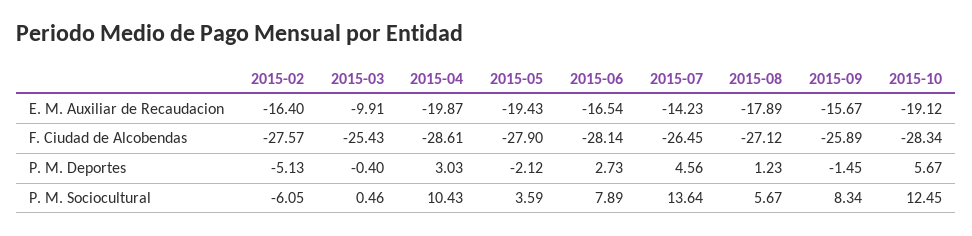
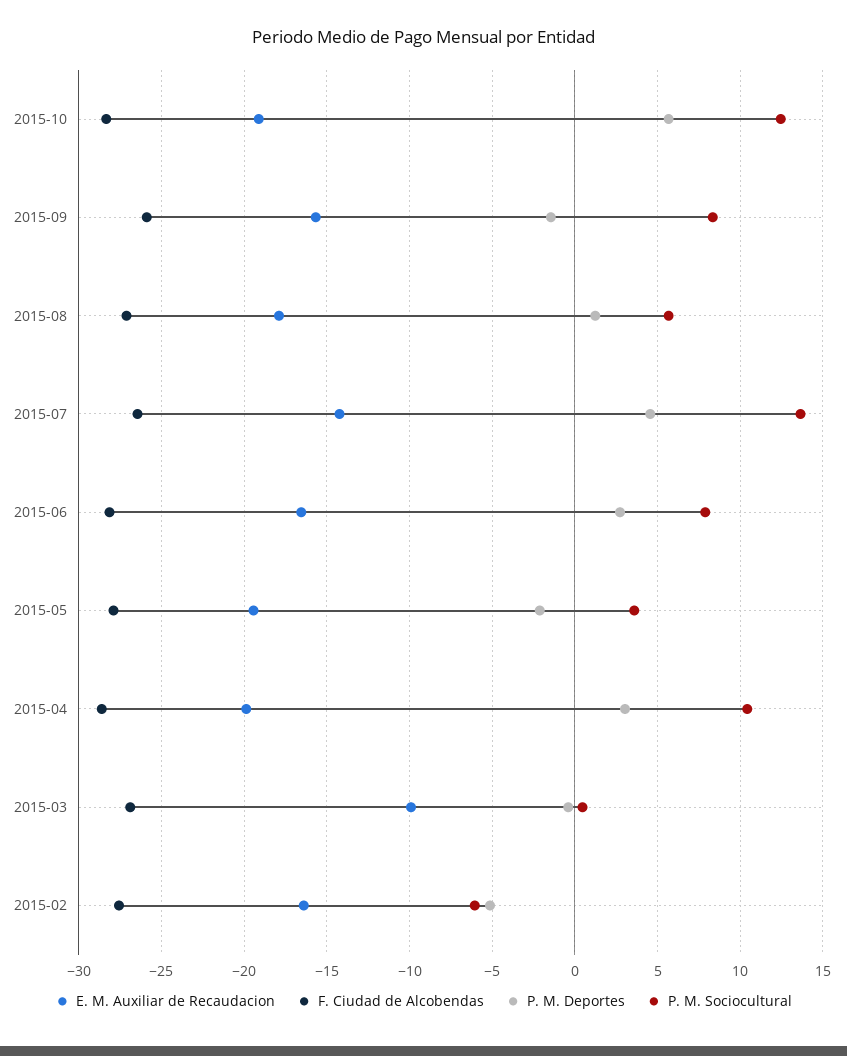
  {
    "E. M. Auxiliar de Recaudacion": {
      "2015-02": -16.4,
      "2015-03": -9.91,
      "2015-04": -19.87,
      "2015-05": -19.43,
      "2015-06": -16.54,
      "2015-07": -14.23,
      "2015-08": -17.89,
      "2015-09": -15.67,
      "2015-10": -19.12
    },
    "F. Ciudad de Alcobendas": {
      "2015-02": -27.57,
-     "2015-03": -25.43,
+     "2015-03": -27,
      "2015-04": -28.61,
      "2015-05": -27.9,
      "2015-06": -28.14,
      "2015-07": -26.45,
      "2015-08": -27.12,
      "2015-09": -25.89,
      "2015-10": -28.34
    },
    "P. M. Deportes": {
      "2015-02": -5.13,
      "2015-03": -0.4,
      "2015-04": 3.03,
      "2015-05": -2.12,
      "2015-06": 2.73,
      "2015-07": 4.56,
      "2015-08": 1.23,
      "2015-09": -1.45,
      "2015-10": 5.67
    },
    "P. M. Sociocultural": {
      "2015-02": -6.05,
      "2015-03": 0.46,
      "2015-04": 10.43,
      "2015-05": 3.59,
      "2015-06": 7.89,
      "2015-07": 13.64,
      "2015-08": 5.67,
      "2015-09": 8.34,
      "2015-10": 12.45
    }
  }

